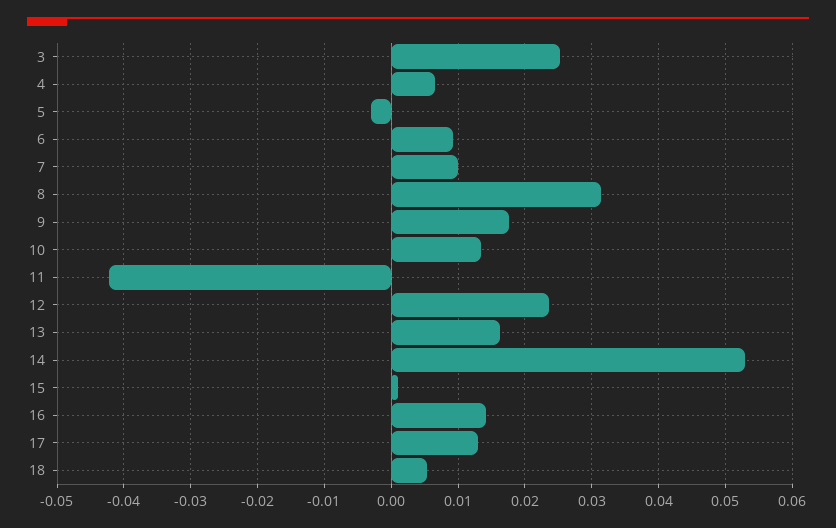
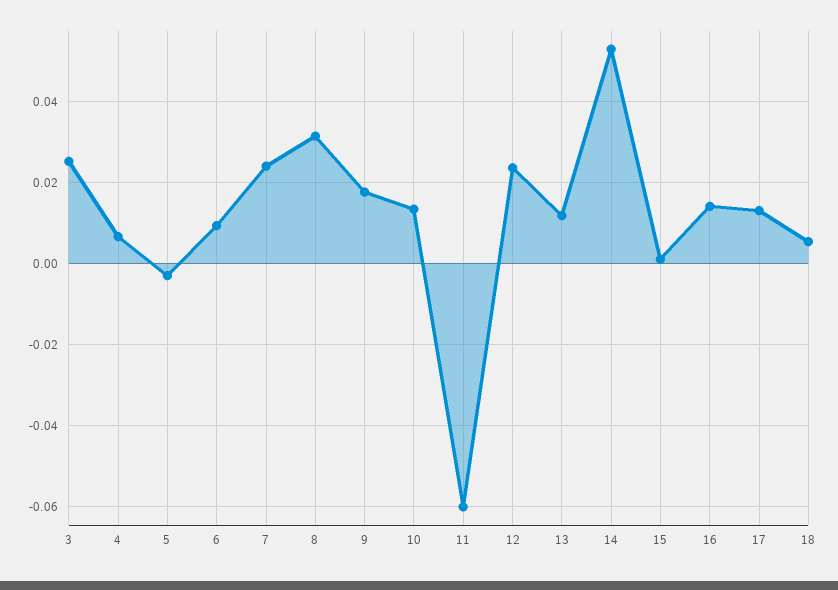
  {
    "3": 0.025,
    "4": 0.007,
    "5": -0.003,
    "6": 0.009,
-   "7": 0.01,
+   "7": 0.024,
    "8": 0.031,
    "9": 0.018,
    "10": 0.013,
-   "11": -0.042,
+   "11": -0.06,
    "12": 0.024,
-   "13": 0.016,
+   "13": 0.012,
    "14": 0.053,
    "15": 0.001,
    "16": 0.014,
    "17": 0.013,
    "18": 0.005
  }

